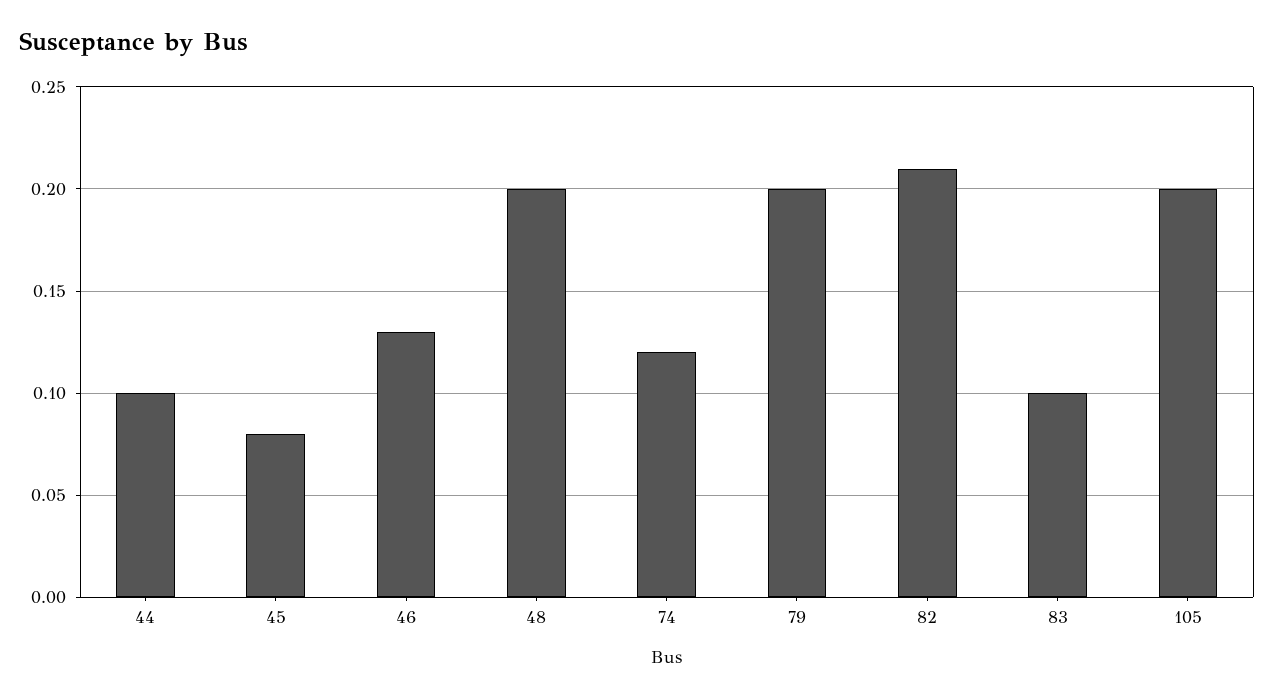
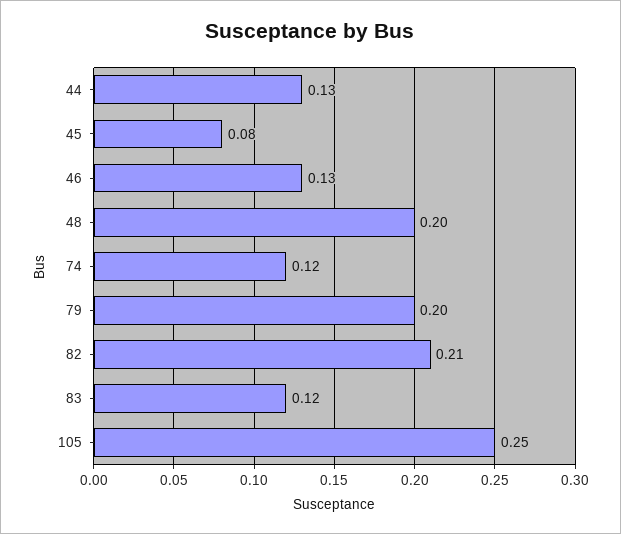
  {
-   "44": 0.1,
+   "44": 0.13,
    "45": 0.08,
    "46": 0.13,
    "48": 0.2,
    "74": 0.12,
    "79": 0.2,
    "82": 0.21,
-   "83": 0.1,
+   "83": 0.12,
-   "105": 0.2
+   "105": 0.25
  }

